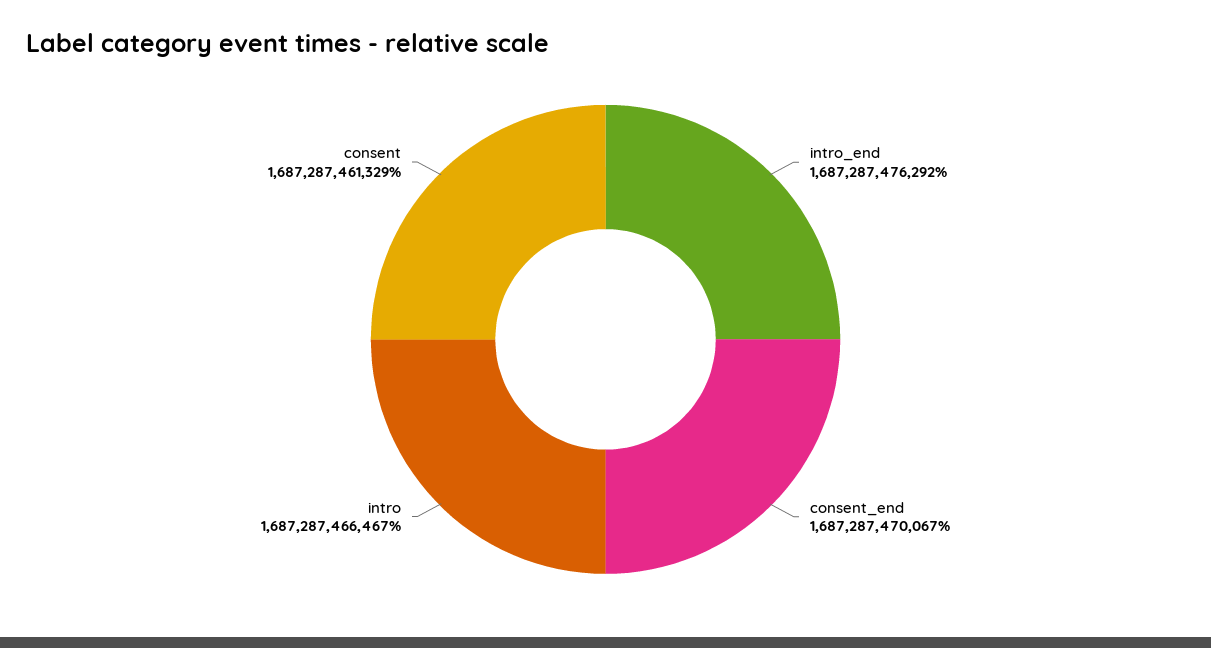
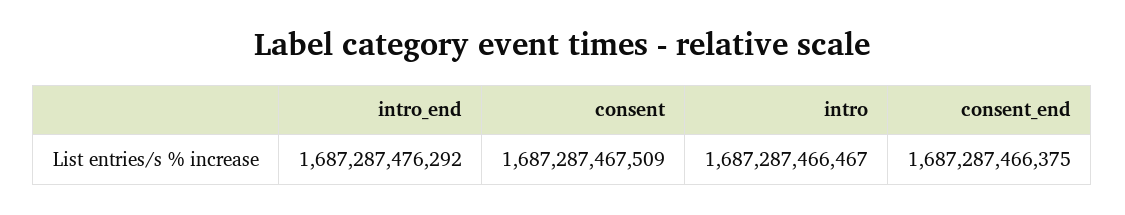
  {
    "intro_end": 1687287476292,
-   "consent_end": 1687287470067,
+   "consent_end": 1687287466375,
    "intro": 1687287466467,
-   "consent": 1687287461329
+   "consent": 1687287467509
  }

